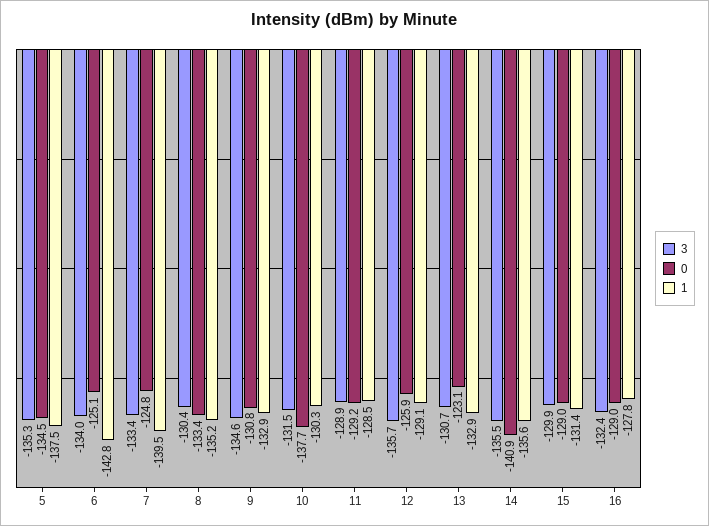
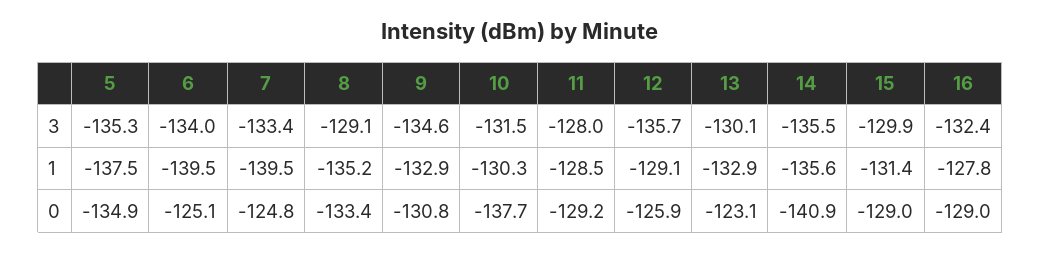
  {
    "3": {
      "5": -135.3,
      "6": -134,
      "7": -133.4,
-     "8": -130.4,
+     "8": -129.1,
      "9": -134.6,
      "10": -131.5,
-     "11": -128.9,
+     "11": -128,
      "12": -135.7,
-     "13": -130.7,
+     "13": -130.1,
      "14": -135.5,
      "15": -129.9,
      "16": -132.4
    },
    "0": {
-     "5": -134.5,
+     "5": -134.9,
      "6": -125.1,
      "7": -124.8,
      "8": -133.4,
      "9": -130.8,
      "10": -137.7,
      "11": -129.2,
      "12": -125.9,
      "13": -123.1,
      "14": -140.9,
      "15": -129,
      "16": -129
    },
    "1": {
      "5": -137.5,
-     "6": -142.8,
+     "6": -139.5,
      "7": -139.5,
      "8": -135.2,
      "9": -132.9,
      "10": -130.3,
      "11": -128.5,
      "12": -129.1,
      "13": -132.9,
      "14": -135.6,
      "15": -131.4,
      "16": -127.8
    }
  }

